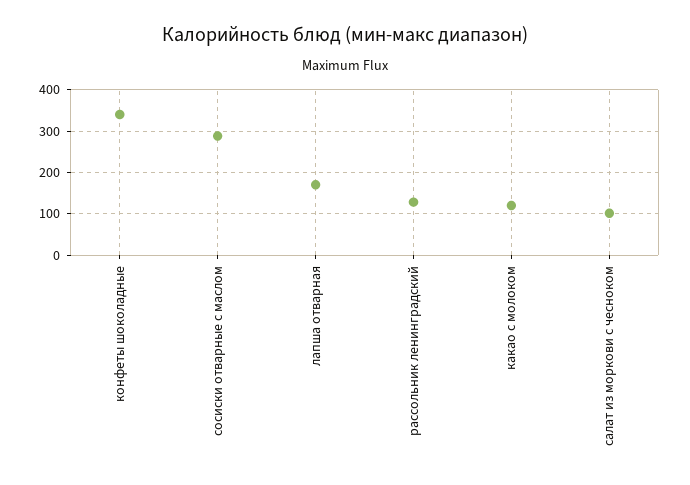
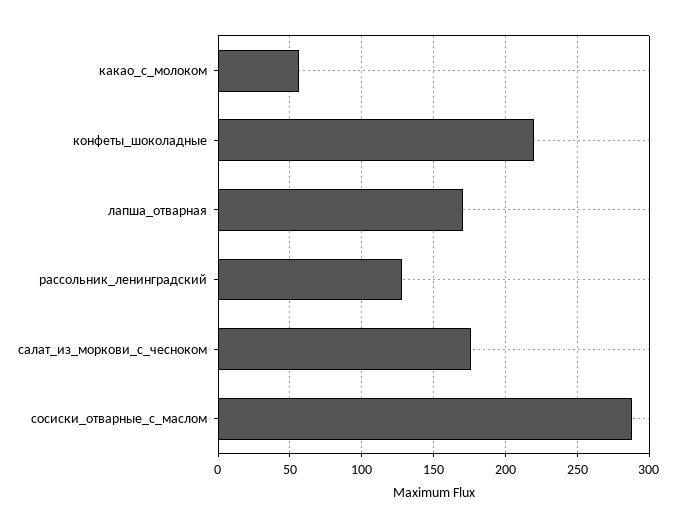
  {
-   "конфеты шоколадные": 340,
+   "конфеты шоколадные": 220,
    "сосиски отварные с маслом": 290,
    "лапша отварная": 170,
    "рассольник ленинградский": 130,
-   "какао с молоком": 120,
+   "какао с молоком": 55,
-   "салат из моркови с чесноком": 100
+   "салат из моркови с чесноком": 175
  }

